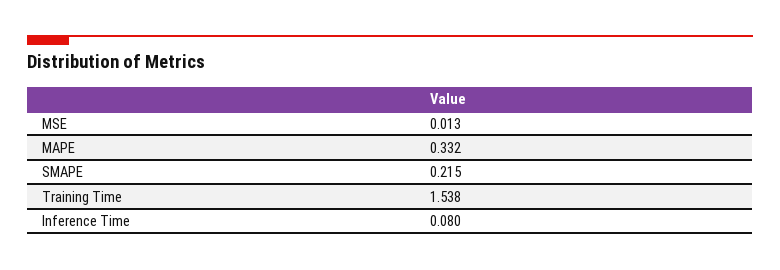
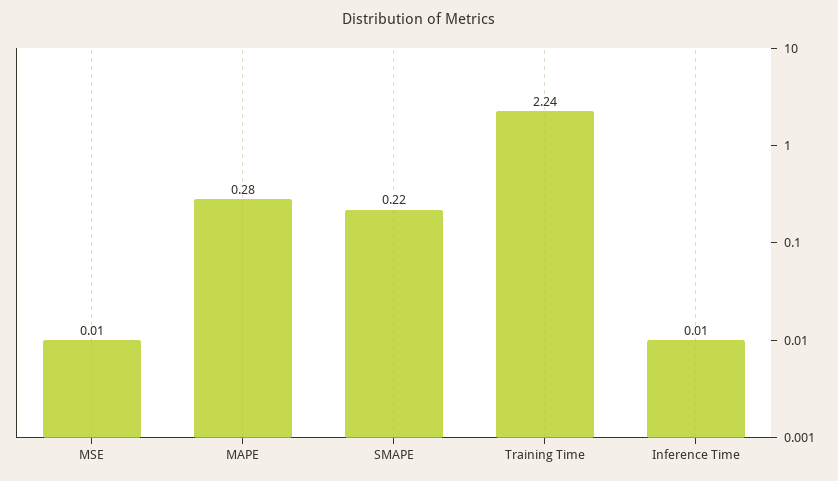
  {
    "MSE": 0.013,
-   "MAPE": 0.332,
+   "MAPE": 0.28,
    "SMAPE": 0.215,
-   "Training Time": 1.538,
+   "Training Time": 2.24,
-   "Inference Time": 0.08
+   "Inference Time": 0.01
  }

